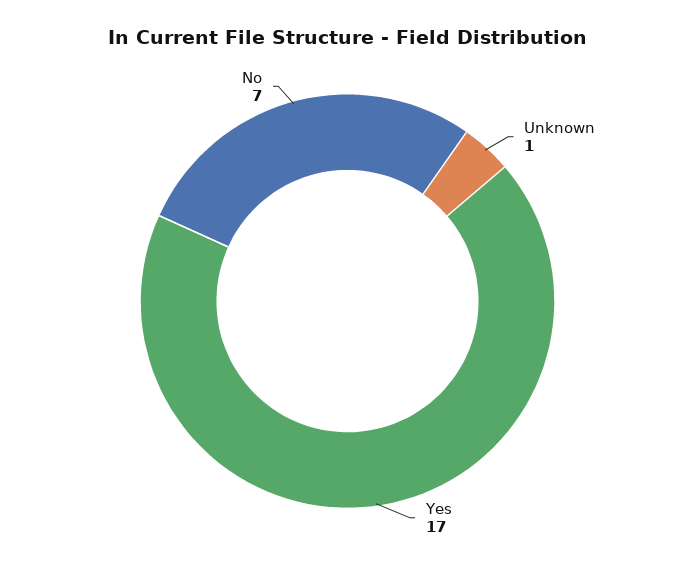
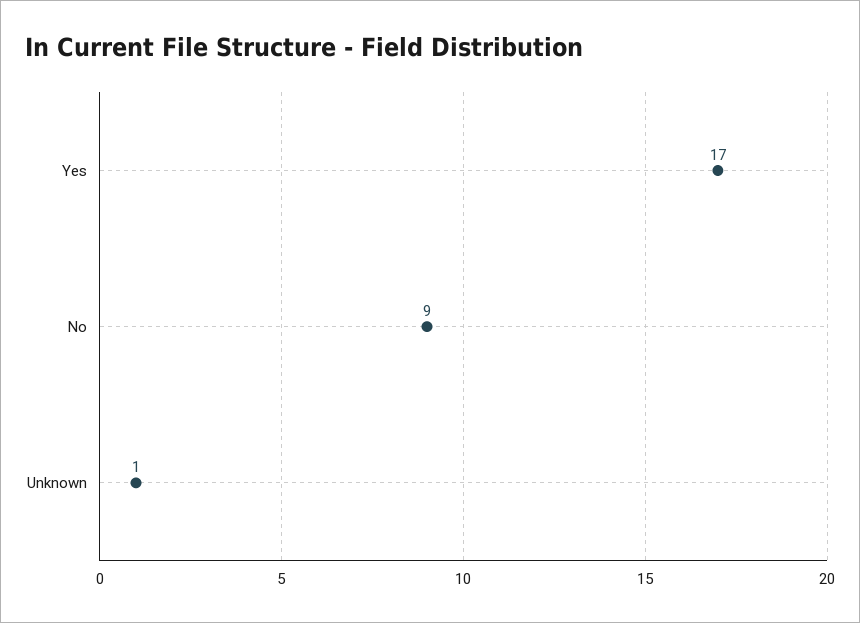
  {
    "Unknown": 1,
    "Yes": 17,
-   "No": 7
+   "No": 9
  }

